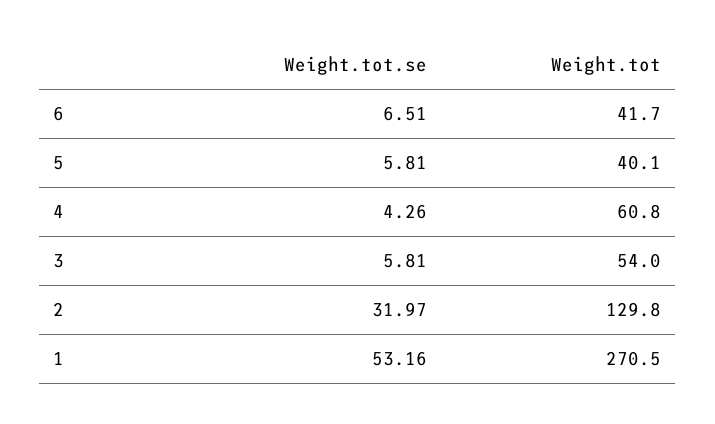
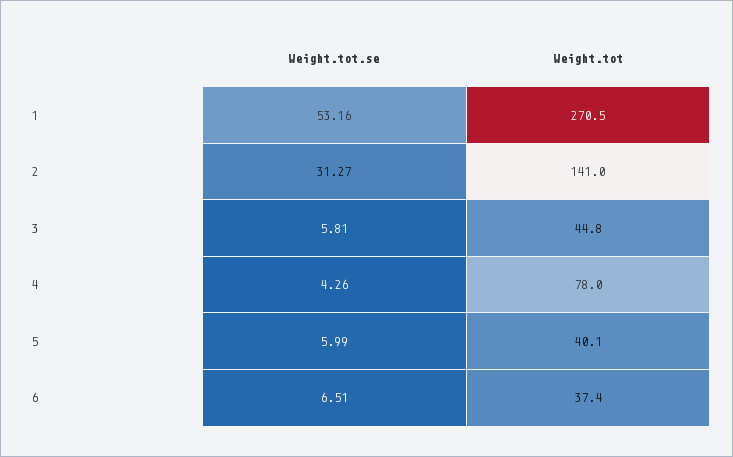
  {
    "Weight.tot.se": {
      "6": 6.51,
-     "5": 5.81,
+     "5": 5.99,
      "4": 4.26,
      "3": 5.81,
-     "2": 31.97,
+     "2": 31.27,
      "1": 53.16
    },
    "Weight.tot": {
-     "6": 41.7,
+     "6": 37.4,
      "5": 40.1,
-     "4": 60.8,
+     "4": 78,
-     "3": 54,
+     "3": 44.8,
-     "2": 129.8,
+     "2": 141,
      "1": 270.5
    }
  }

